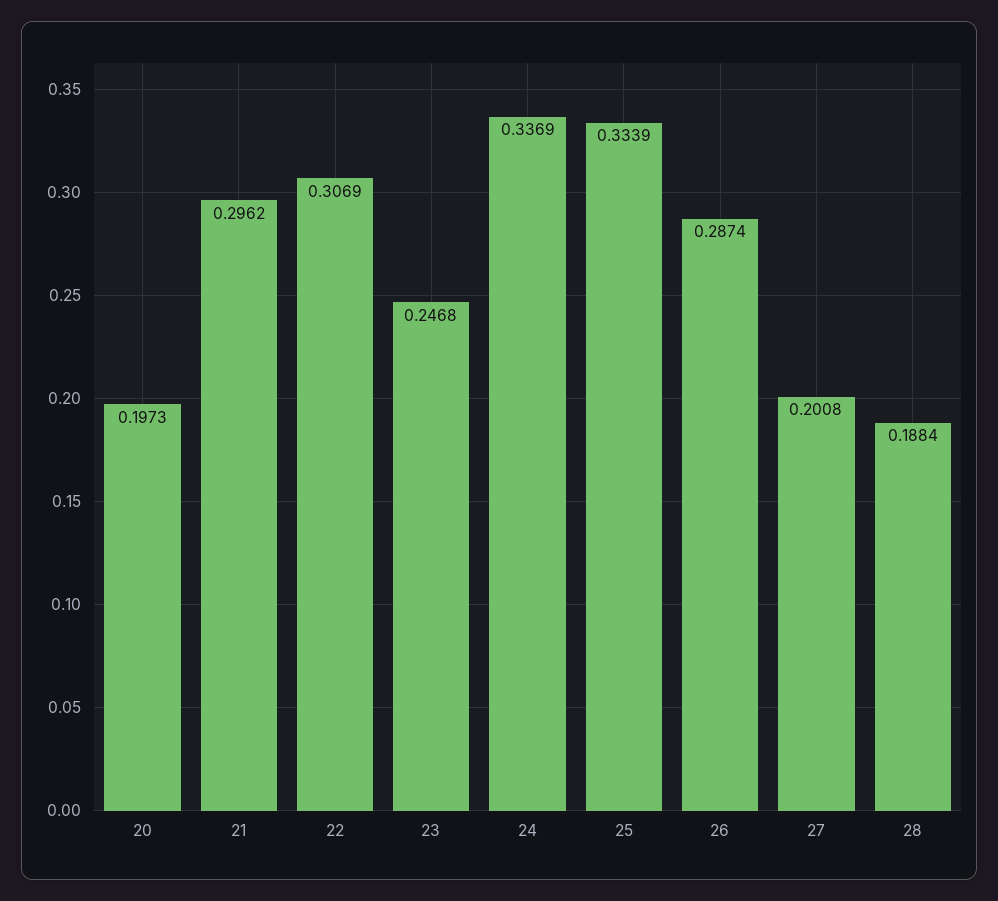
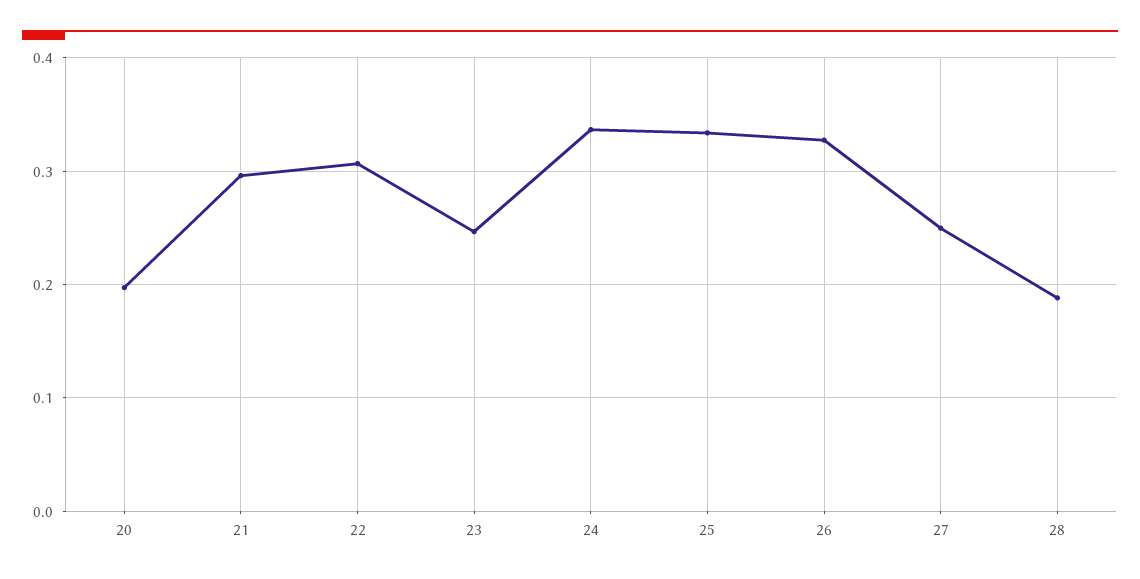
  {
    "20": 0.1973,
    "21": 0.2962,
    "22": 0.3069,
    "23": 0.2468,
    "24": 0.3369,
    "25": 0.3339,
-   "26": 0.2874,
+   "26": 0.33,
-   "27": 0.2008,
+   "27": 0.25,
    "28": 0.1884
  }

